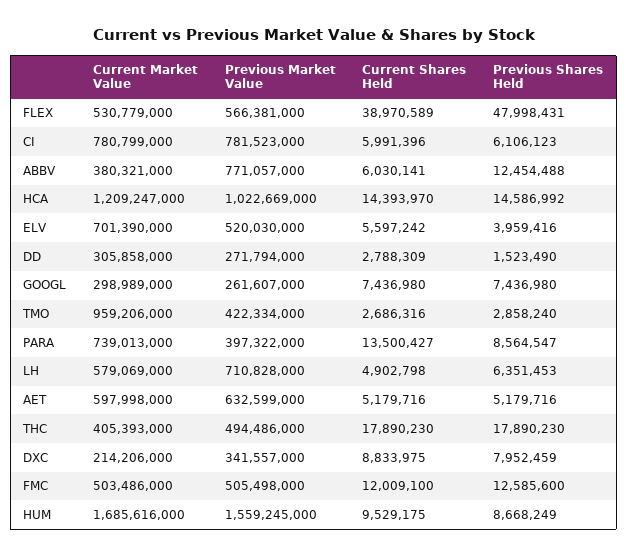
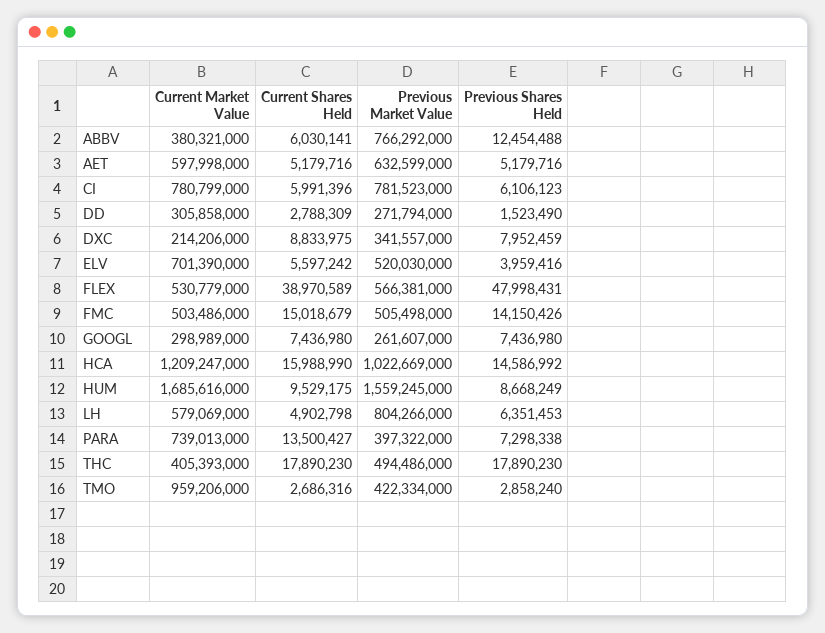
  {
    "Current Market Value": {
      "FLEX": 530779000,
      "CI": 780799000,
      "ABBV": 380321000,
      "HCA": 1209247000,
      "ELV": 701390000,
      "DD": 305858000,
      "GOOGL": 298989000,
      "TMO": 959206000,
      "PARA": 739013000,
      "LH": 579069000,
      "AET": 597998000,
      "THC": 405393000,
      "DXC": 214206000,
      "FMC": 503486000,
      "HUM": 1685616000
    },
    "Previous Market Value": {
      "FLEX": 566381000,
      "CI": 781523000,
-     "ABBV": 771057000,
+     "ABBV": 766292000,
      "HCA": 1022669000,
      "ELV": 520030000,
      "DD": 271794000,
      "GOOGL": 261607000,
      "TMO": 422334000,
      "PARA": 397322000,
-     "LH": 710828000,
+     "LH": 804266000,
      "AET": 632599000,
      "THC": 494486000,
      "DXC": 341557000,
      "FMC": 505498000,
      "HUM": 1559245000
    },
    "Current Shares Held": {
      "FLEX": 38970589,
      "CI": 5991396,
      "ABBV": 6030141,
-     "HCA": 14393970,
+     "HCA": 15988990,
      "ELV": 5597242,
      "DD": 2788309,
      "GOOGL": 7436980,
      "TMO": 2686316,
      "PARA": 13500427,
      "LH": 4902798,
      "AET": 5179716,
      "THC": 17890230,
      "DXC": 8833975,
-     "FMC": 12009100,
+     "FMC": 15018679,
      "HUM": 9529175
    },
    "Previous Shares Held": {
      "FLEX": 47998431,
      "CI": 6106123,
      "ABBV": 12454488,
      "HCA": 14586992,
      "ELV": 3959416,
      "DD": 1523490,
      "GOOGL": 7436980,
      "TMO": 2858240,
-     "PARA": 8564547,
+     "PARA": 7298338,
      "LH": 6351453,
      "AET": 5179716,
      "THC": 17890230,
      "DXC": 7952459,
-     "FMC": 12585600,
+     "FMC": 14150426,
      "HUM": 8668249
    }
  }

